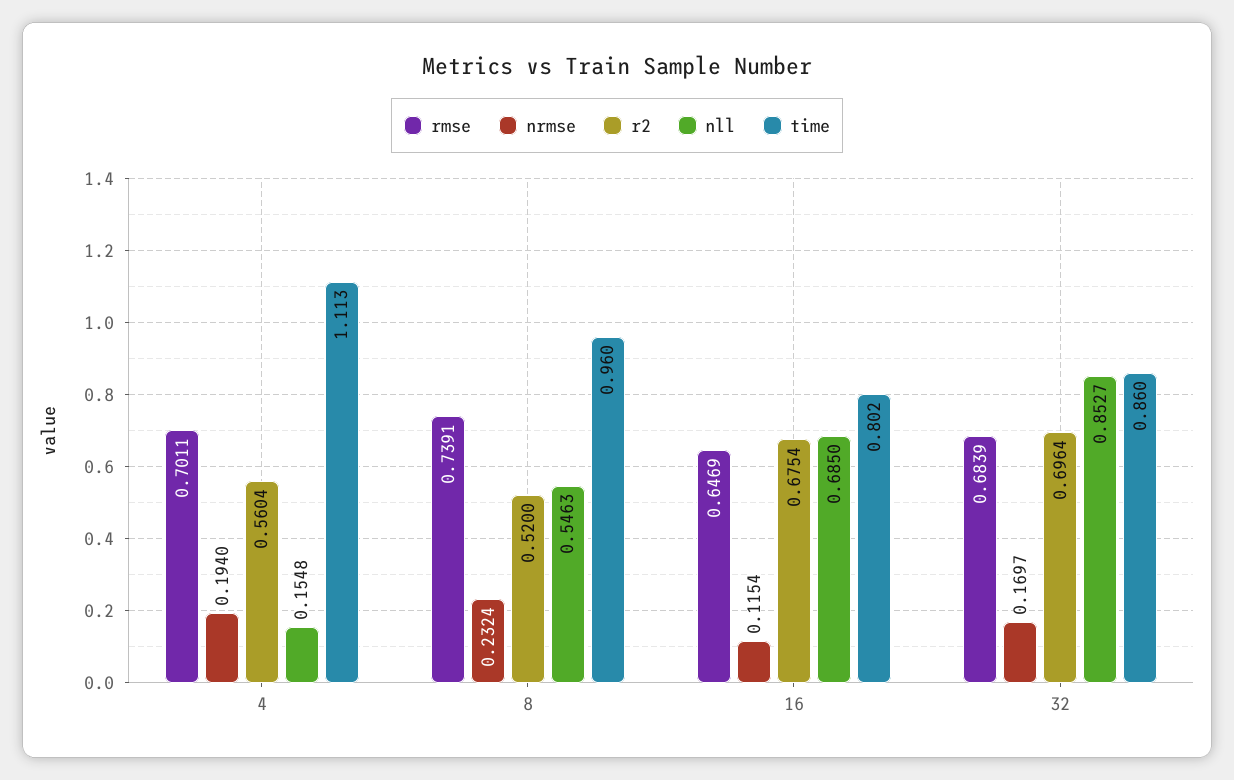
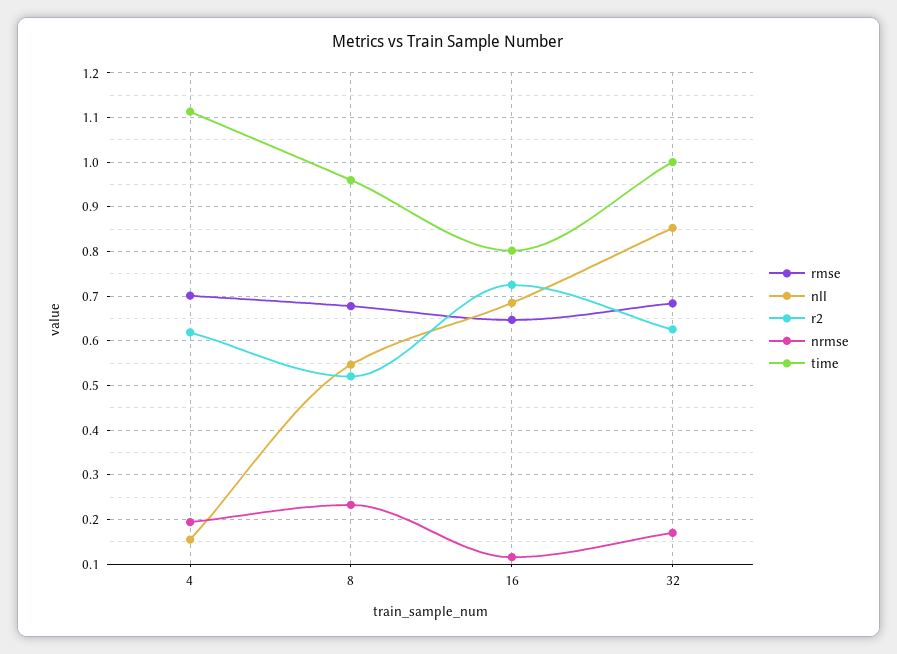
  {
    "rmse": {
      "4": 0.7011,
-     "8": 0.7391,
+     "8": 0.68,
      "16": 0.6469,
      "32": 0.6839
    },
    "nrmse": {
      "4": 0.194,
      "8": 0.2324,
      "16": 0.1154,
      "32": 0.1697
    },
    "r2": {
-     "4": 0.5604,
+     "4": 0.62,
      "8": 0.52,
-     "16": 0.6754,
+     "16": 0.72,
-     "32": 0.6964
+     "32": 0.62
    },
    "nll": {
      "4": 0.1548,
      "8": 0.5463,
      "16": 0.685,
      "32": 0.8527
    },
    "time": {
      "4": 1.113,
      "8": 0.96,
      "16": 0.802,
-     "32": 0.86
+     "32": 1
    }
  }

